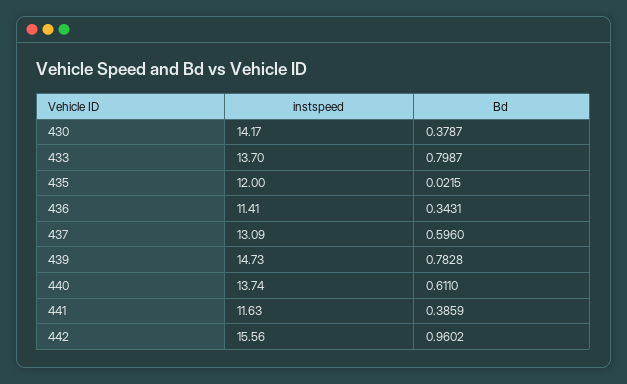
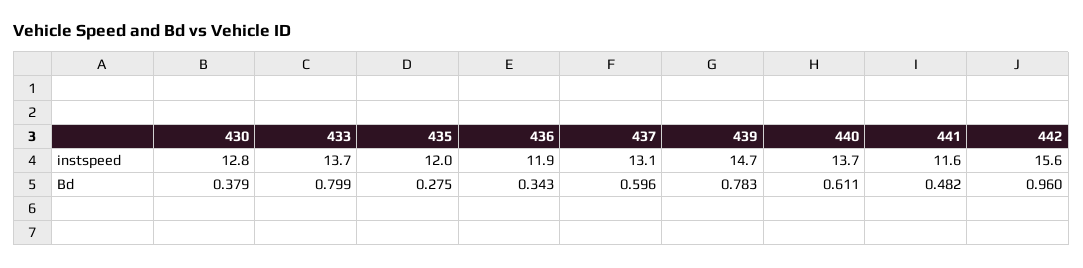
  {
    "instspeed": {
-     "430": 14.17,
+     "430": 12.8,
      "433": 13.7,
      "435": 12,
-     "436": 11.41,
+     "436": 11.9,
      "437": 13.09,
      "439": 14.73,
      "440": 13.74,
      "441": 11.63,
      "442": 15.56
    },
    "Bd": {
      "430": 0.3787,
      "433": 0.7987,
-     "435": 0.0215,
+     "435": 0.275,
      "436": 0.3431,
      "437": 0.596,
      "439": 0.7828,
      "440": 0.611,
-     "441": 0.3859,
+     "441": 0.482,
      "442": 0.9602
    }
  }

